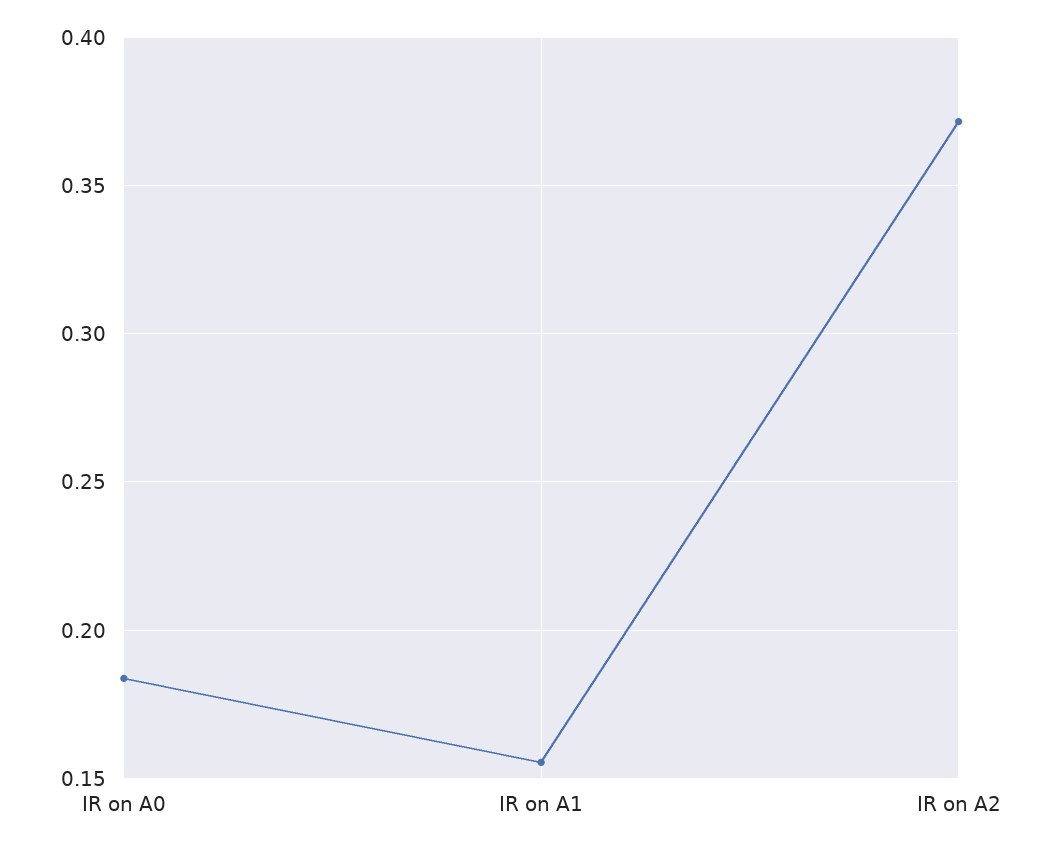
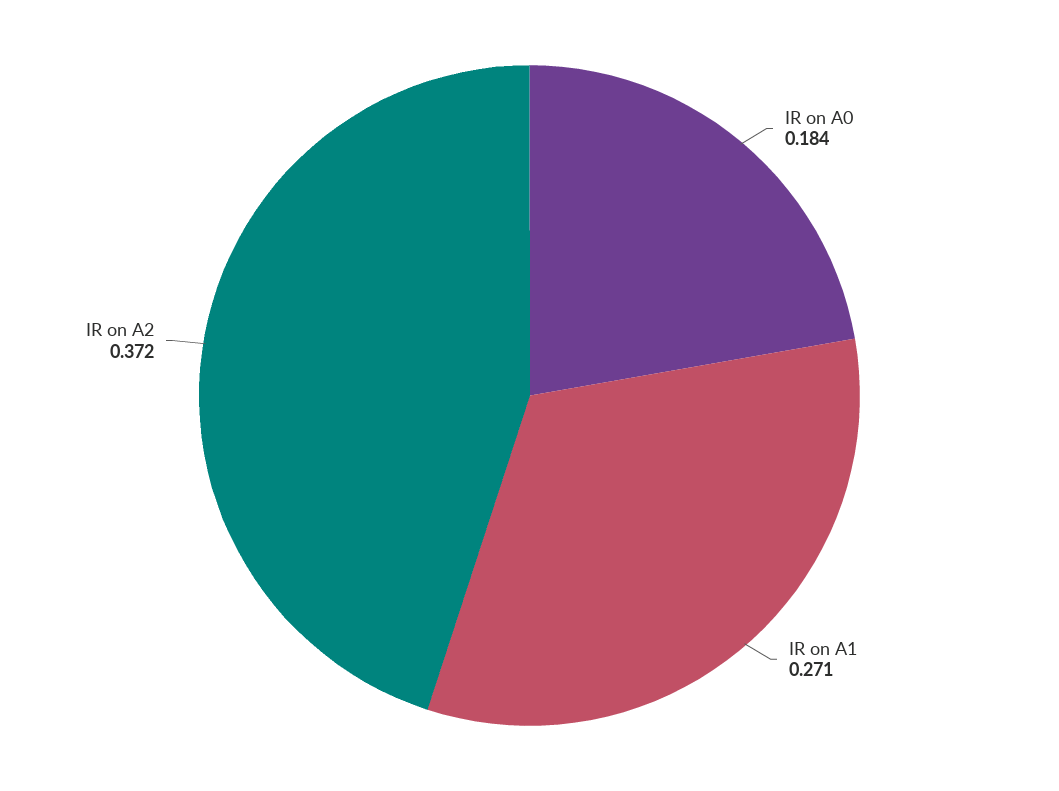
  {
    "IR on A0": 0.184,
-   "IR on A1": 0.155,
+   "IR on A1": 0.271,
    "IR on A2": 0.372
  }

